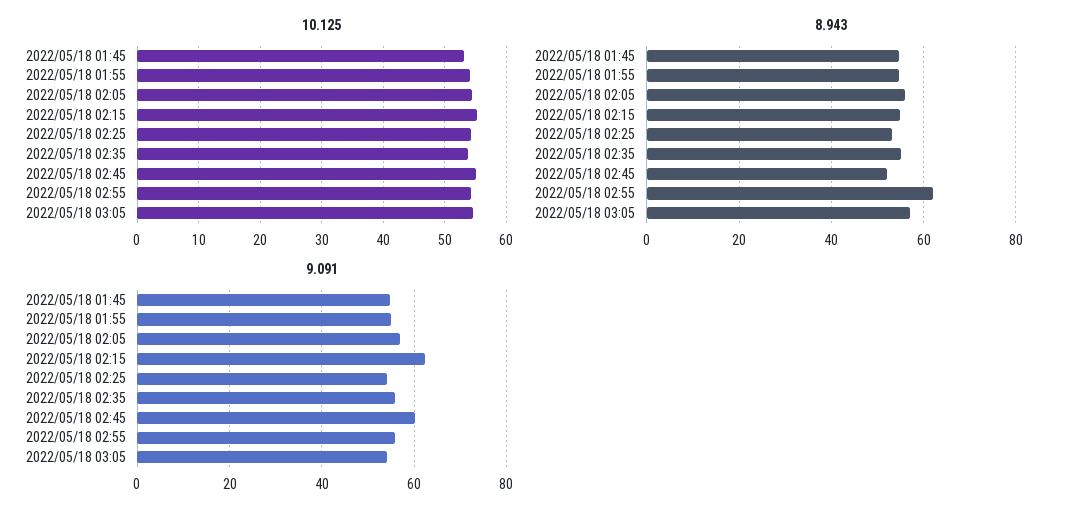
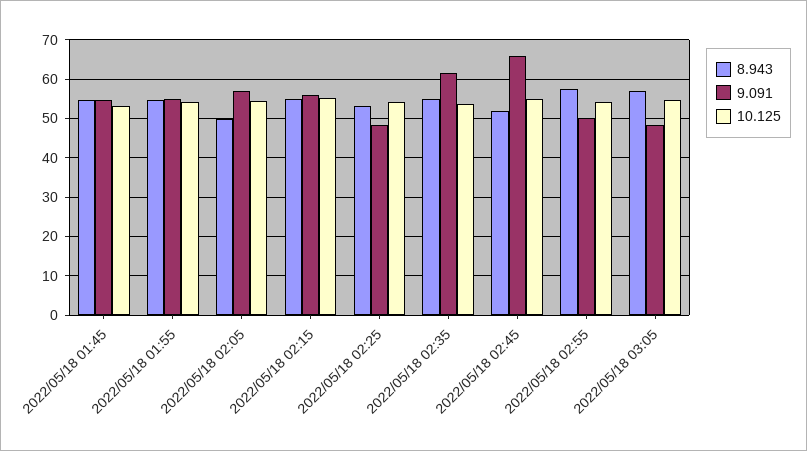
  {
    "10.125": {
      "2022/05/18 01:45": 53,
      "2022/05/18 01:55": 54,
      "2022/05/18 02:05": 54,
      "2022/05/18 02:15": 55,
      "2022/05/18 02:25": 54,
      "2022/05/18 02:35": 54,
      "2022/05/18 02:45": 55,
      "2022/05/18 02:55": 54,
      "2022/05/18 03:05": 55
    },
    "8.943": {
      "2022/05/18 01:45": 54,
      "2022/05/18 01:55": 54,
-     "2022/05/18 02:05": 56,
+     "2022/05/18 02:05": 50,
      "2022/05/18 02:15": 56,
      "2022/05/18 02:25": 54,
      "2022/05/18 02:35": 56,
      "2022/05/18 02:45": 52,
-     "2022/05/18 02:55": 62,
+     "2022/05/18 02:55": 58,
      "2022/05/18 03:05": 58
    },
    "9.091": {
      "2022/05/18 01:45": 54,
      "2022/05/18 01:55": 54,
      "2022/05/18 02:05": 58,
-     "2022/05/18 02:15": 62,
+     "2022/05/18 02:15": 56,
-     "2022/05/18 02:25": 54,
+     "2022/05/18 02:25": 48,
-     "2022/05/18 02:35": 56,
+     "2022/05/18 02:35": 62,
-     "2022/05/18 02:45": 60,
+     "2022/05/18 02:45": 66,
-     "2022/05/18 02:55": 56,
+     "2022/05/18 02:55": 50,
-     "2022/05/18 03:05": 54
+     "2022/05/18 03:05": 48
    }
  }

